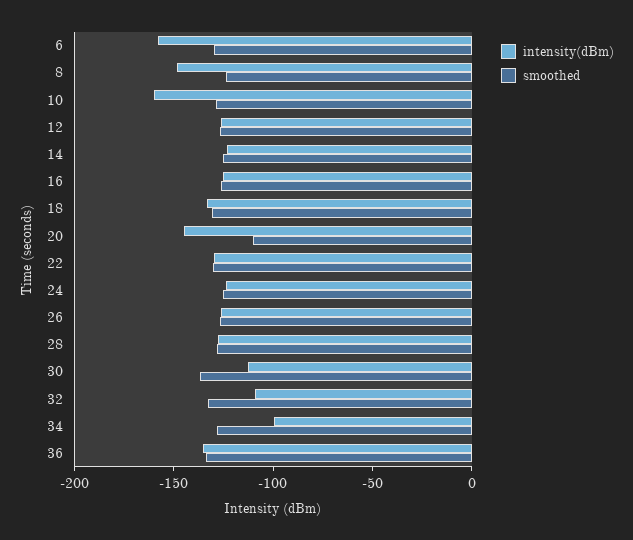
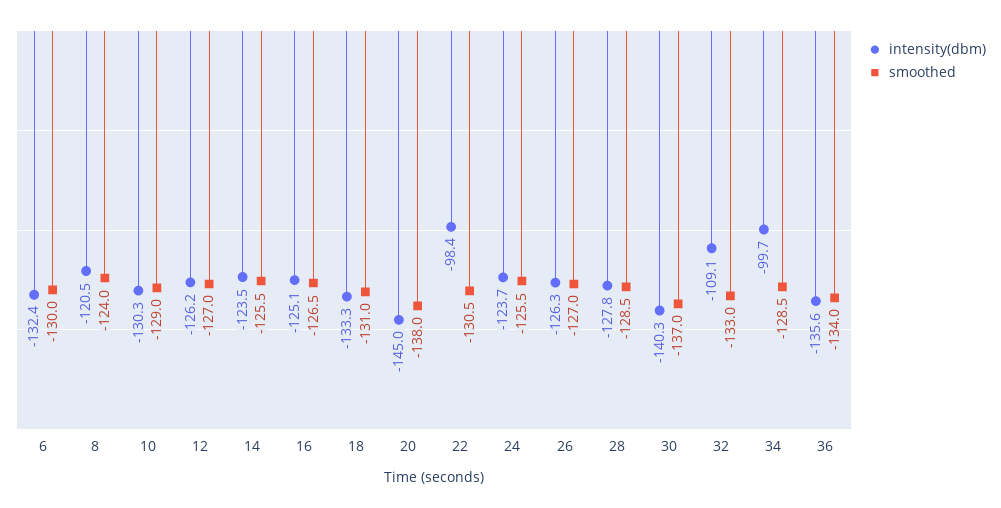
  {
    "intensity(dBm)": {
-     "6": -160,
+     "6": -132.4,
-     "8": -150,
+     "8": -120.5,
-     "10": -160,
+     "10": -130.3,
      "12": -126.2,
      "14": -123.5,
      "16": -125.1,
      "18": -133.3,
      "20": -145,
-     "22": -130,
+     "22": -98.4,
      "24": -123.7,
      "26": -126.3,
      "28": -127.8,
-     "30": -110,
+     "30": -140.3,
      "32": -109.1,
      "34": -99.7,
      "36": -135.6
    },
    "smoothed": {
      "6": -130,
      "8": -124,
      "10": -129,
      "12": -127,
      "14": -125.5,
      "16": -126.5,
      "18": -131,
-     "20": -110,
+     "20": -138,
      "22": -130.5,
      "24": -125.5,
      "26": -127,
      "28": -128.5,
      "30": -137,
      "32": -133,
      "34": -128.5,
      "36": -134
    }
  }

